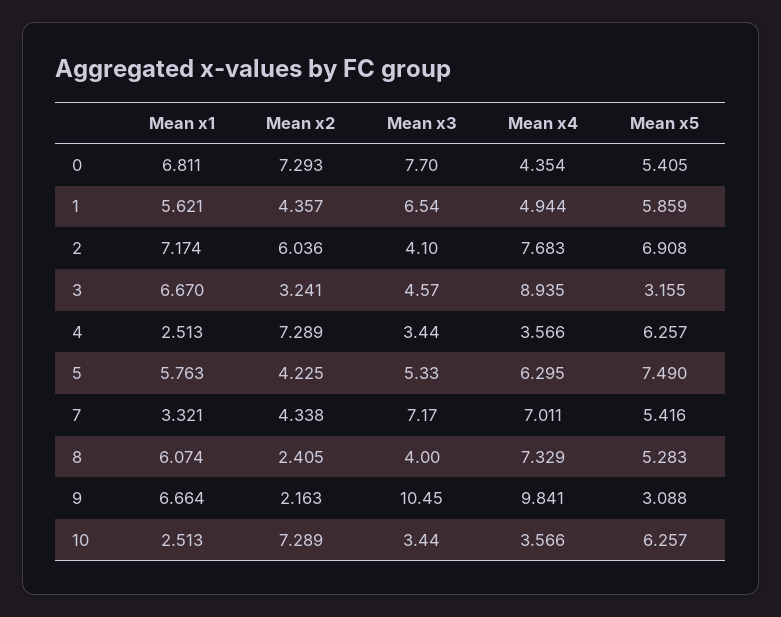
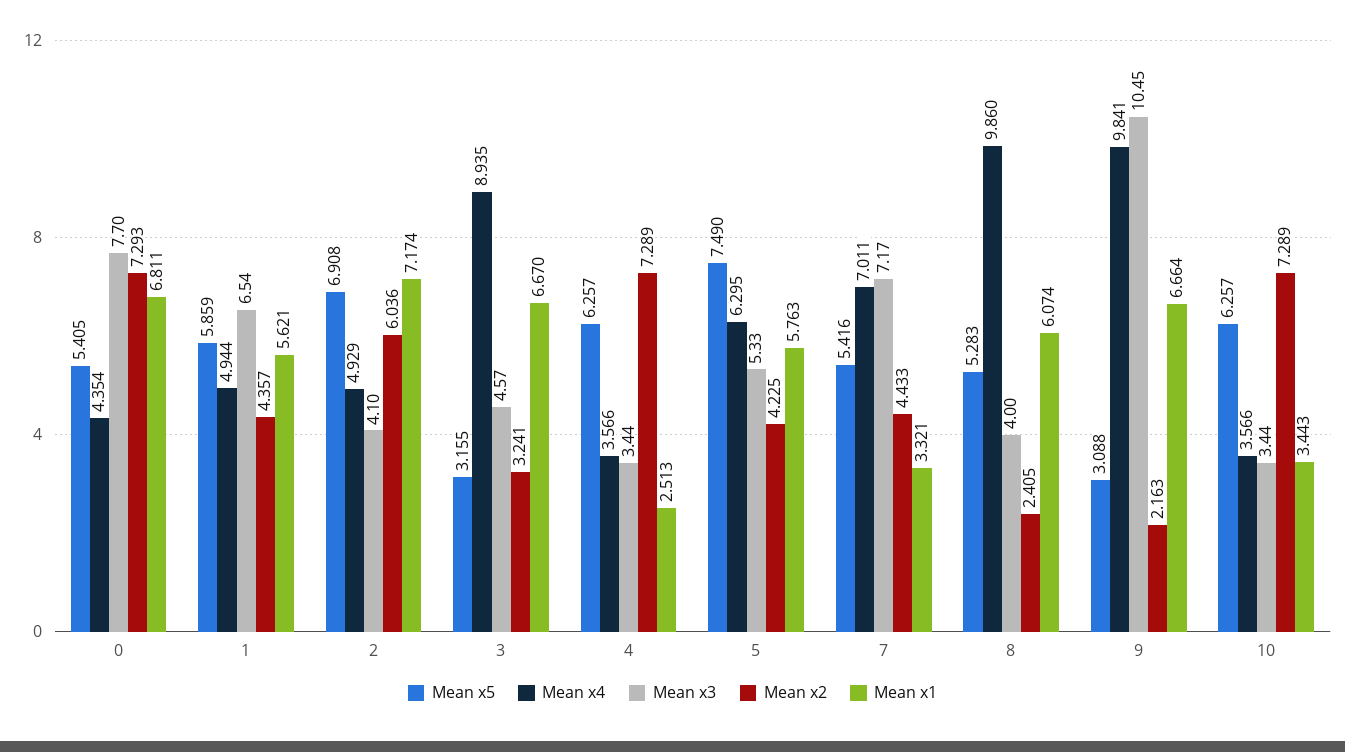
  {
    "Mean x1": {
      "0": 6.811,
      "1": 5.621,
      "2": 7.174,
      "3": 6.67,
      "4": 2.513,
      "5": 5.763,
      "7": 3.321,
      "8": 6.074,
      "9": 6.664,
-     "10": 2.513
+     "10": 3.443
    },
    "Mean x2": {
      "0": 7.293,
      "1": 4.357,
      "2": 6.036,
      "3": 3.241,
      "4": 7.289,
      "5": 4.225,
-     "7": 4.338,
+     "7": 4.433,
      "8": 2.405,
      "9": 2.163,
      "10": 7.289
    },
    "Mean x3": {
      "0": 7.7,
      "1": 6.54,
      "2": 4.1,
      "3": 4.57,
      "4": 3.44,
      "5": 5.33,
      "7": 7.17,
      "8": 4,
      "9": 10.45,
      "10": 3.44
    },
    "Mean x4": {
      "0": 4.354,
      "1": 4.944,
-     "2": 7.683,
+     "2": 4.929,
      "3": 8.935,
      "4": 3.566,
      "5": 6.295,
      "7": 7.011,
-     "8": 7.329,
+     "8": 9.86,
      "9": 9.841,
      "10": 3.566
    },
    "Mean x5": {
      "0": 5.405,
      "1": 5.859,
      "2": 6.908,
      "3": 3.155,
      "4": 6.257,
      "5": 7.49,
      "7": 5.416,
      "8": 5.283,
      "9": 3.088,
      "10": 6.257
    }
  }

